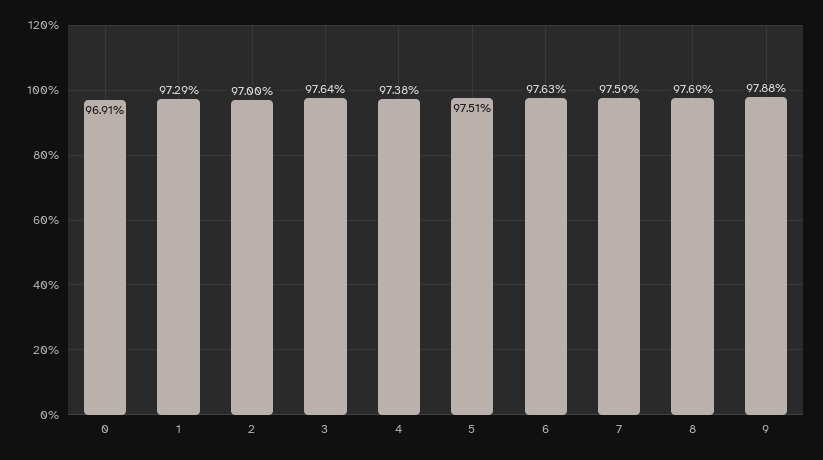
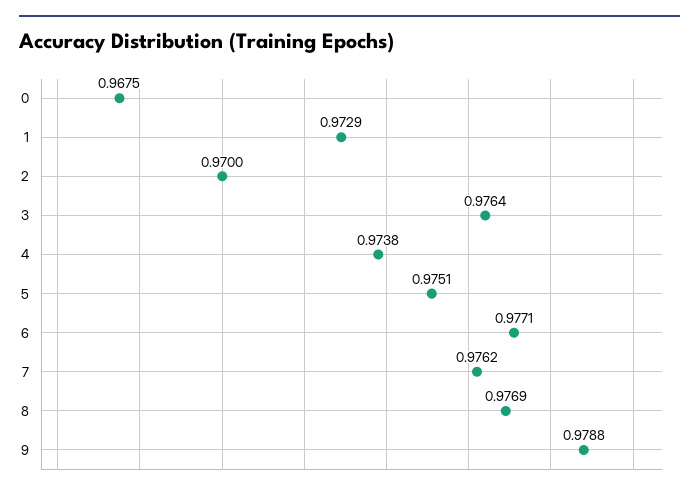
  {
-   "0": 0.9691,
+   "0": 0.9675,
    "1": 0.9729,
    "2": 0.97,
    "3": 0.9764,
    "4": 0.9738,
    "5": 0.9751,
-   "6": 0.9763,
+   "6": 0.9771,
-   "7": 0.9759,
+   "7": 0.9762,
    "8": 0.9769,
    "9": 0.9788
  }

